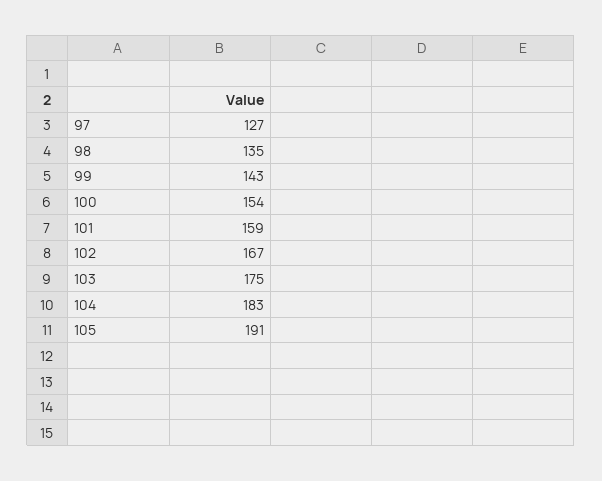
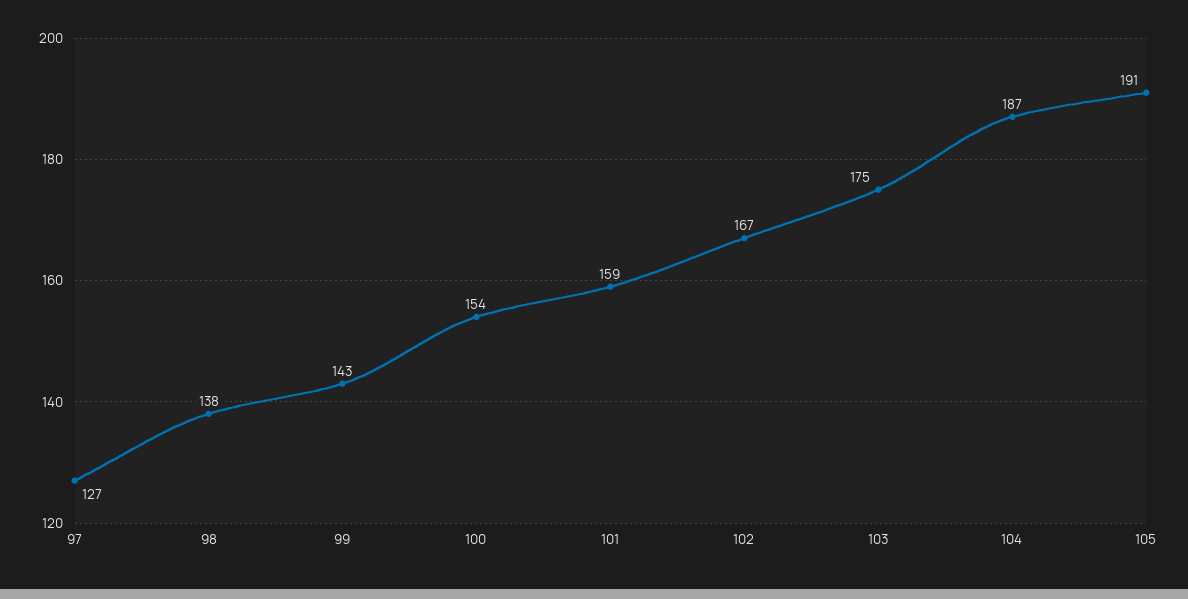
  {
    "97": 127,
-   "98": 135,
+   "98": 138,
    "99": 143,
    "100": 154,
    "101": 159,
    "102": 167,
    "103": 175,
-   "104": 183,
+   "104": 187,
    "105": 191
  }

